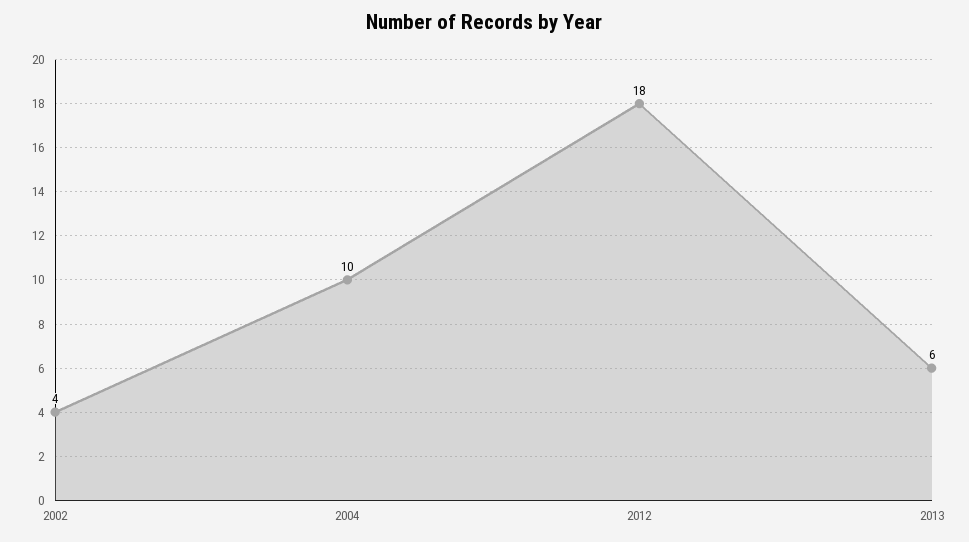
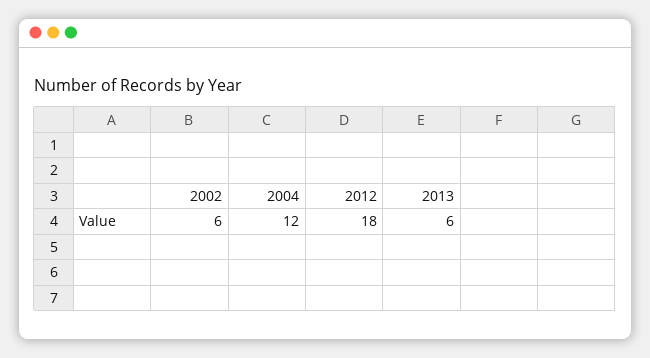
  {
-   "2002": 4,
+   "2002": 6,
-   "2004": 10,
+   "2004": 12,
    "2012": 18,
    "2013": 6
  }

